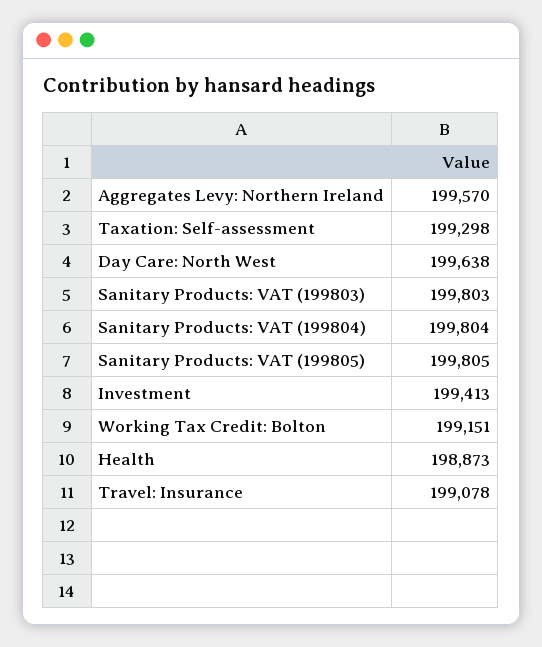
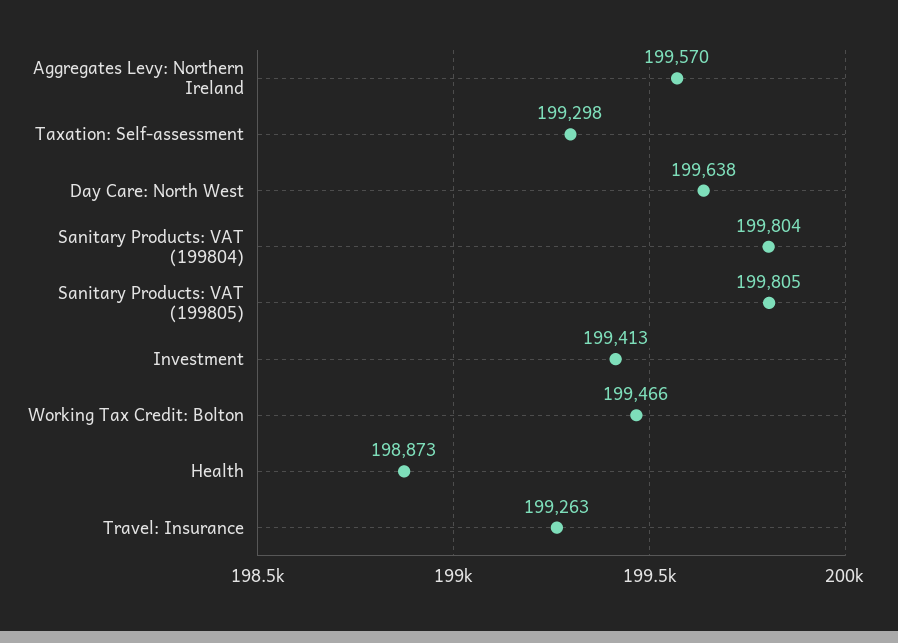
  {
    "Aggregates Levy: Northern Ireland": 199570,
    "Taxation: Self-assessment": 199298,
    "Day Care: North West": 199638,
-   "Sanitary Products: VAT (199803)": 199803,
    "Sanitary Products: VAT (199804)": 199804,
    "Sanitary Products: VAT (199805)": 199805,
    "Investment": 199413,
-   "Working Tax Credit: Bolton": 199151,
+   "Working Tax Credit: Bolton": 199466,
    "Health": 198873,
-   "Travel: Insurance": 199078
+   "Travel: Insurance": 199263
  }

